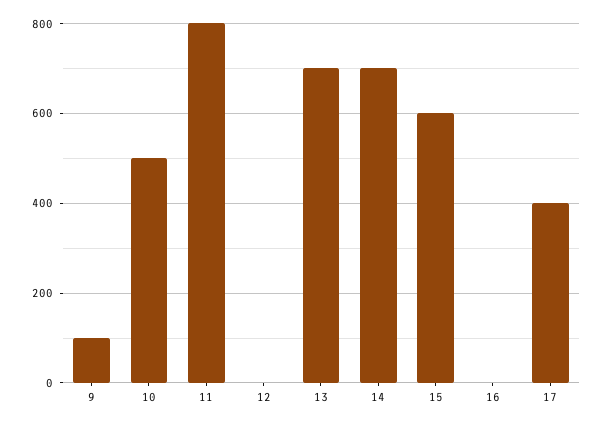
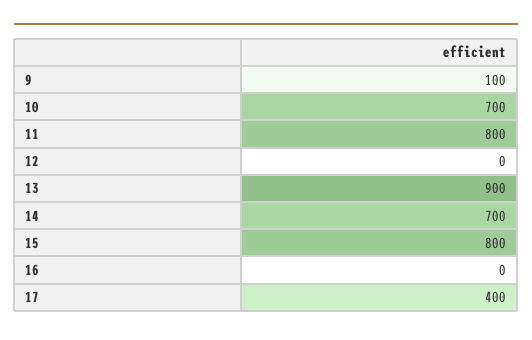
  {
    "9": 100,
-   "10": 500,
+   "10": 700,
    "11": 800,
    "12": 0,
-   "13": 700,
+   "13": 900,
    "14": 700,
-   "15": 600,
+   "15": 800,
    "16": 0,
    "17": 400
  }

